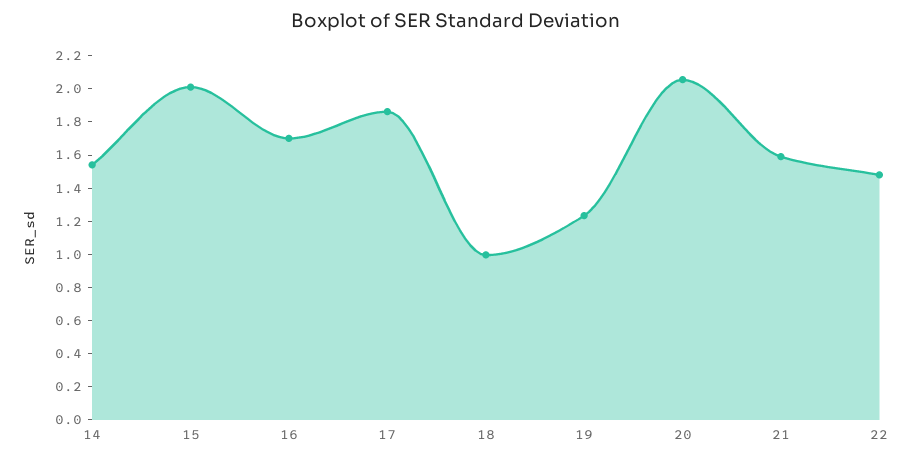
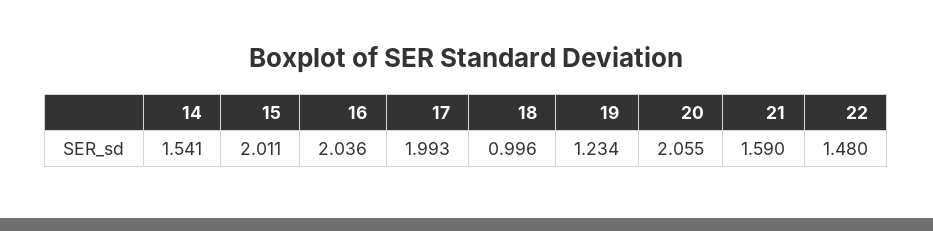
  {
    "14": 1.541,
    "15": 2.011,
-   "16": 1.7,
+   "16": 2.036,
-   "17": 1.85,
+   "17": 1.993,
    "18": 0.996,
    "19": 1.234,
    "20": 2.055,
    "21": 1.59,
    "22": 1.48
  }

